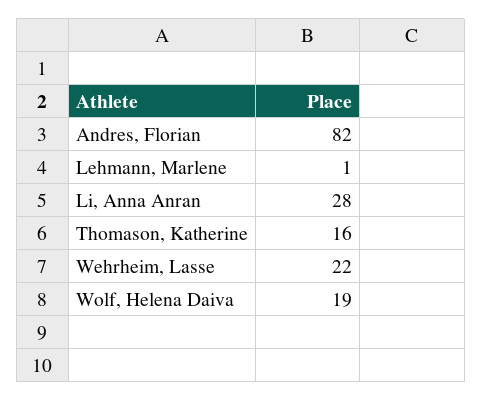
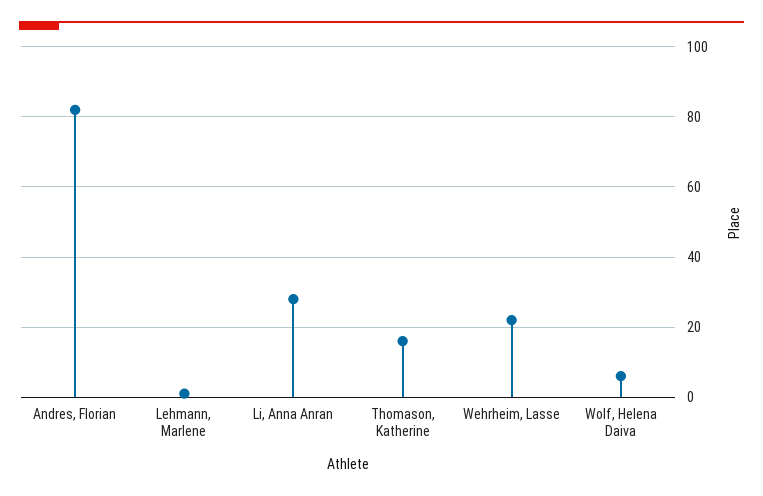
  {
    "Andres, Florian": 82,
    "Lehmann, Marlene": 1,
    "Li, Anna Anran": 28,
    "Thomason, Katherine": 16,
    "Wehrheim, Lasse": 22,
-   "Wolf, Helena Daiva": 19
+   "Wolf, Helena Daiva": 5
  }

